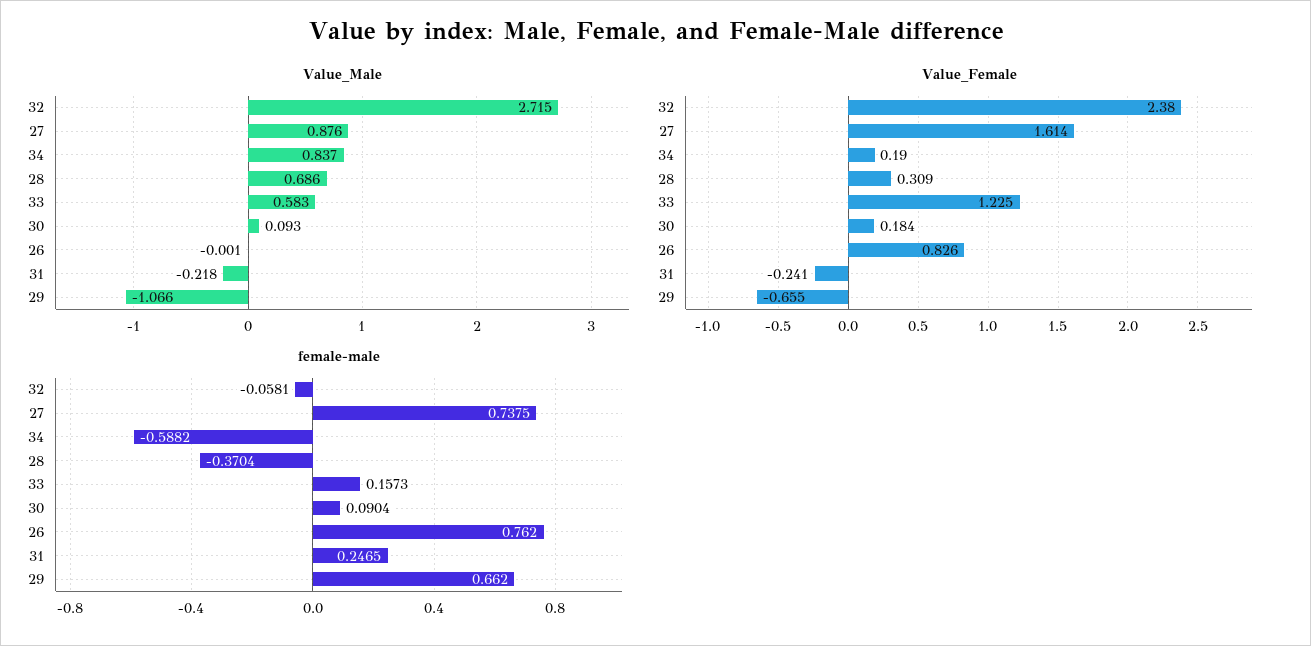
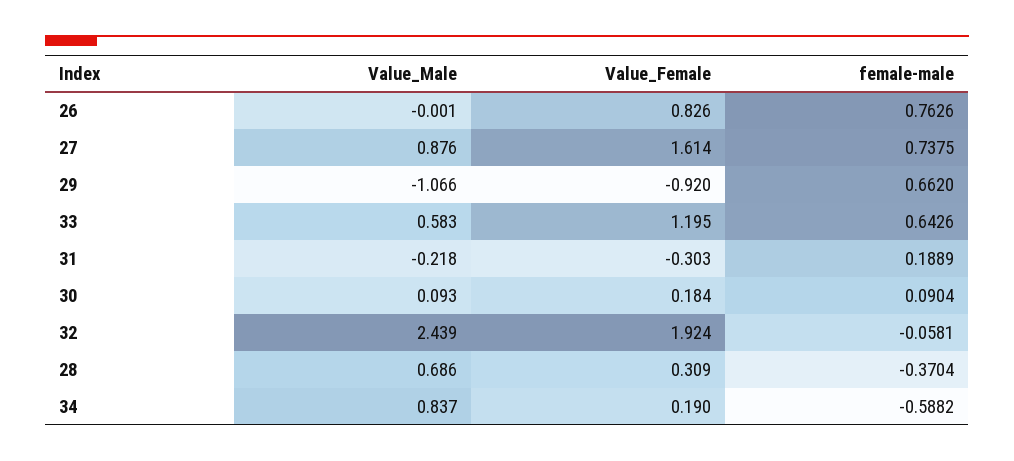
  {
    "Value_Male": {
-     "32": 2.715,
+     "32": 2.439,
      "27": 0.876,
      "34": 0.837,
      "28": 0.686,
      "33": 0.583,
      "30": 0.093,
      "26": -0.001,
      "31": -0.218,
      "29": -1.066
    },
    "Value_Female": {
-     "32": 2.38,
+     "32": 1.924,
      "27": 1.614,
      "34": 0.19,
      "28": 0.309,
-     "33": 1.225,
+     "33": 1.195,
      "30": 0.184,
      "26": 0.826,
-     "31": -0.241,
+     "31": -0.303,
-     "29": -0.655
+     "29": -0.92
    },
    "female-male": {
      "32": -0.0581,
      "27": 0.7375,
      "34": -0.5882,
      "28": -0.3704,
-     "33": 0.1573,
+     "33": 0.6426,
      "30": 0.0904,
-     "26": 0.762,
+     "26": 0.7626,
-     "31": 0.2465,
+     "31": 0.1889,
      "29": 0.662
    }
  }

